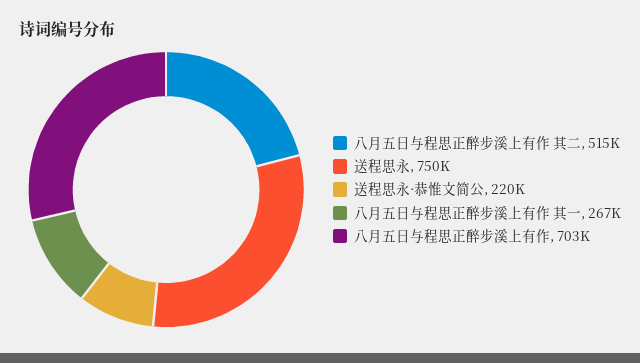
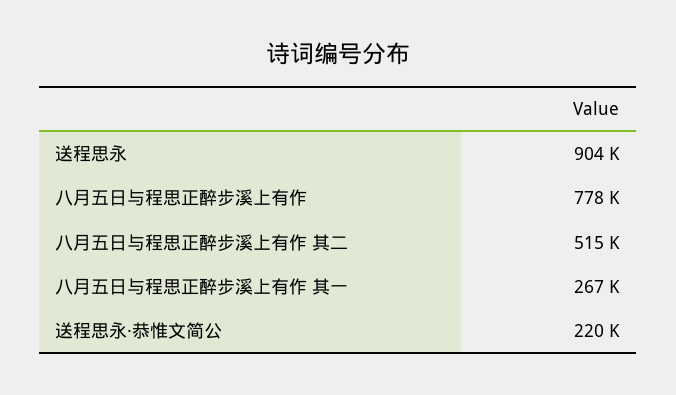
  {
    "八月五日与程思正醉步溪上有作 其二": 515000,
-   "送程思永": 750000,
+   "送程思永": 904000,
    "送程思永·恭惟文简公": 220000,
    "八月五日与程思正醉步溪上有作 其一": 267000,
-   "八月五日与程思正醉步溪上有作": 703000
+   "八月五日与程思正醉步溪上有作": 778000
  }

